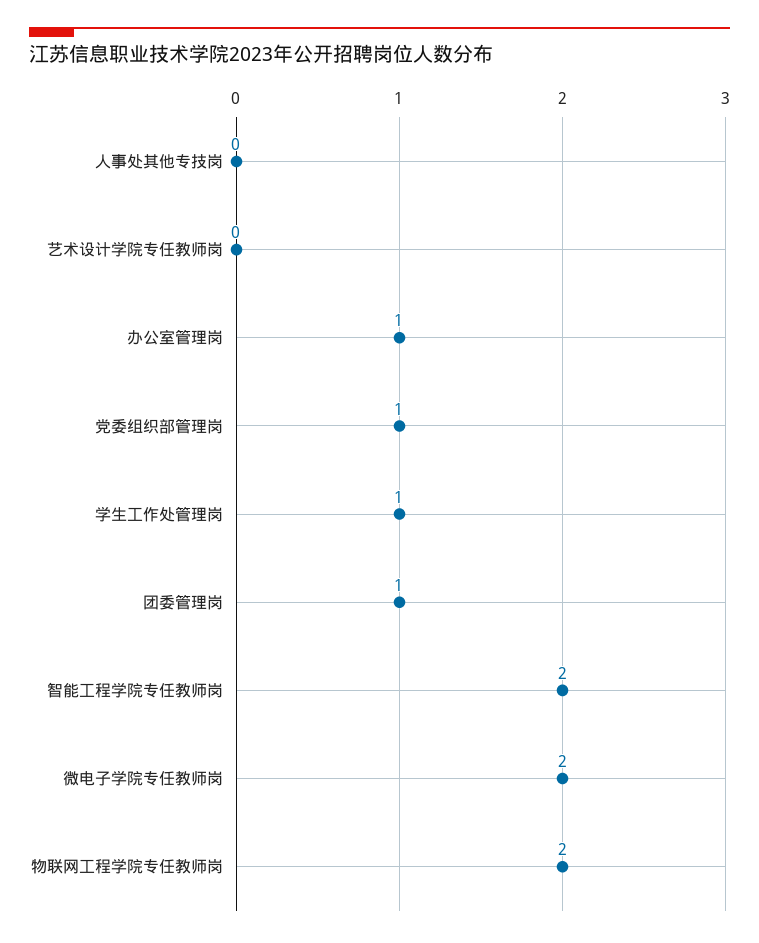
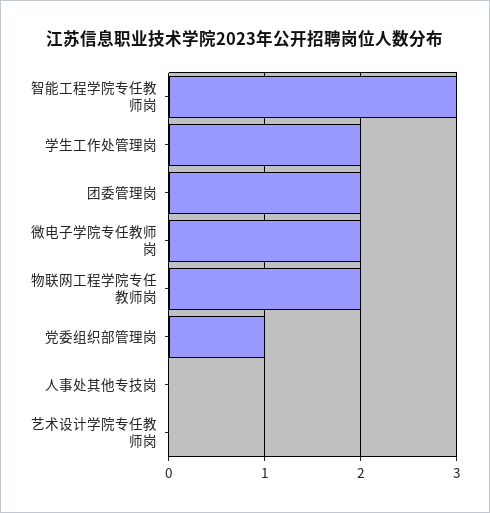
  {
    "人事处其他专技岗": 0,
    "艺术设计学院专任教师岗": 0,
-   "办公室管理岗": 1,
    "党委组织部管理岗": 1,
-   "学生工作处管理岗": 1,
+   "学生工作处管理岗": 2,
-   "团委管理岗": 1,
+   "团委管理岗": 2,
-   "智能工程学院专任教师岗": 2,
+   "智能工程学院专任教师岗": 3,
    "微电子学院专任教师岗": 2,
    "物联网工程学院专任教师岗": 2
  }

